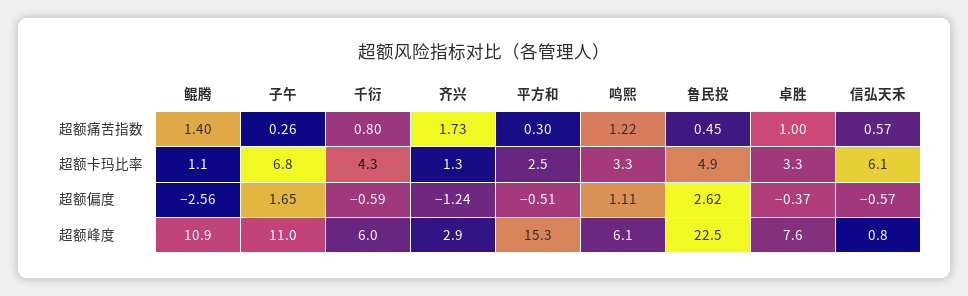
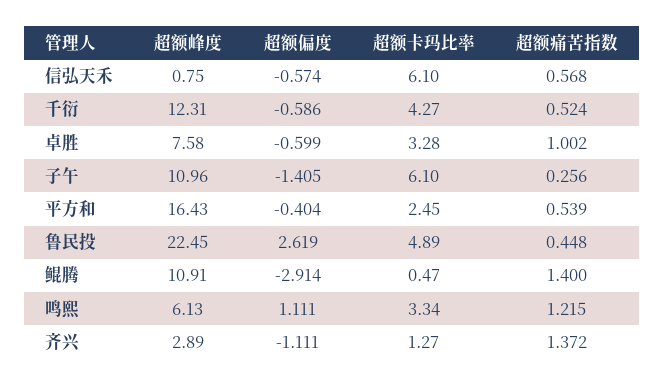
  {
    "鲲腾": {
      "超额痛苦指数": 1.4,
-     "超额卡玛比率": 1.1,
+     "超额卡玛比率": 0.47,
-     "超额偏度": -2.56,
+     "超额偏度": -2.914,
      "超额峰度": 10.91
    },
    "子午": {
      "超额痛苦指数": 0.256,
-     "超额卡玛比率": 6.8,
+     "超额卡玛比率": 6.1,
-     "超额偏度": 1.65,
+     "超额偏度": -1.405,
      "超额峰度": 10.96
    },
    "千衍": {
-     "超额痛苦指数": 0.8,
+     "超额痛苦指数": 0.524,
      "超额卡玛比率": 4.27,
      "超额偏度": -0.586,
-     "超额峰度": 6
+     "超额峰度": 12.31
    },
    "齐兴": {
-     "超额痛苦指数": 1.73,
+     "超额痛苦指数": 1.372,
      "超额卡玛比率": 1.27,
-     "超额偏度": -1.24,
+     "超额偏度": -1.111,
      "超额峰度": 2.89
    },
    "平方和": {
-     "超额痛苦指数": 0.3,
+     "超额痛苦指数": 0.539,
      "超额卡玛比率": 2.45,
-     "超额偏度": -0.51,
+     "超额偏度": -0.404,
-     "超额峰度": 15.3
+     "超额峰度": 16.43
    },
    "鸣熙": {
      "超额痛苦指数": 1.215,
      "超额卡玛比率": 3.34,
      "超额偏度": 1.111,
      "超额峰度": 6.13
    },
    "鲁民投": {
      "超额痛苦指数": 0.448,
      "超额卡玛比率": 4.89,
      "超额偏度": 2.619,
      "超额峰度": 22.45
    },
    "卓胜": {
      "超额痛苦指数": 1.002,
      "超额卡玛比率": 3.28,
-     "超额偏度": -0.37,
+     "超额偏度": -0.599,
      "超额峰度": 7.58
    },
    "信弘天禾": {
      "超额痛苦指数": 0.568,
      "超额卡玛比率": 6.1,
      "超额偏度": -0.574,
      "超额峰度": 0.75
    }
  }

